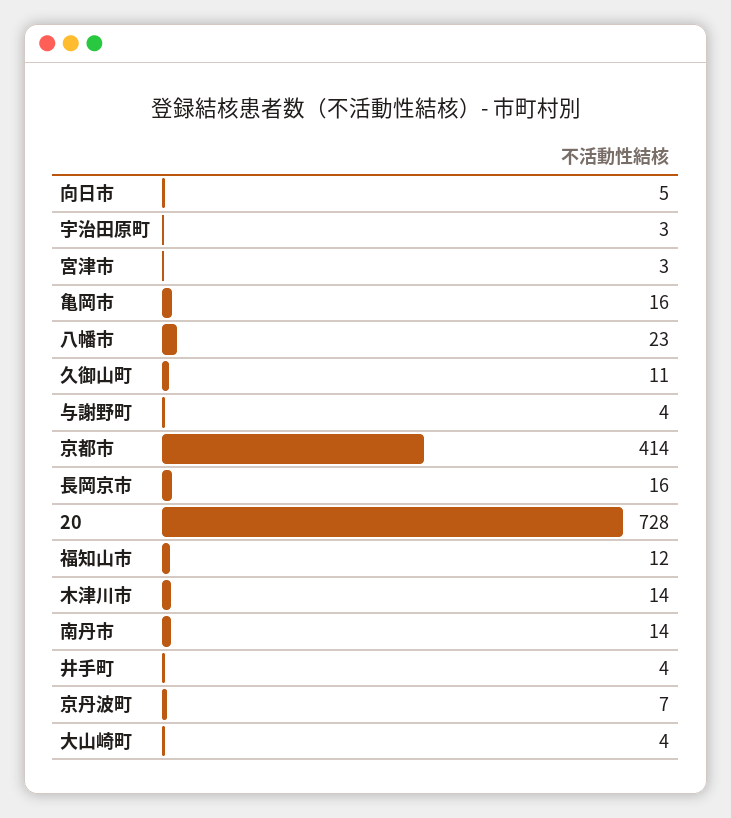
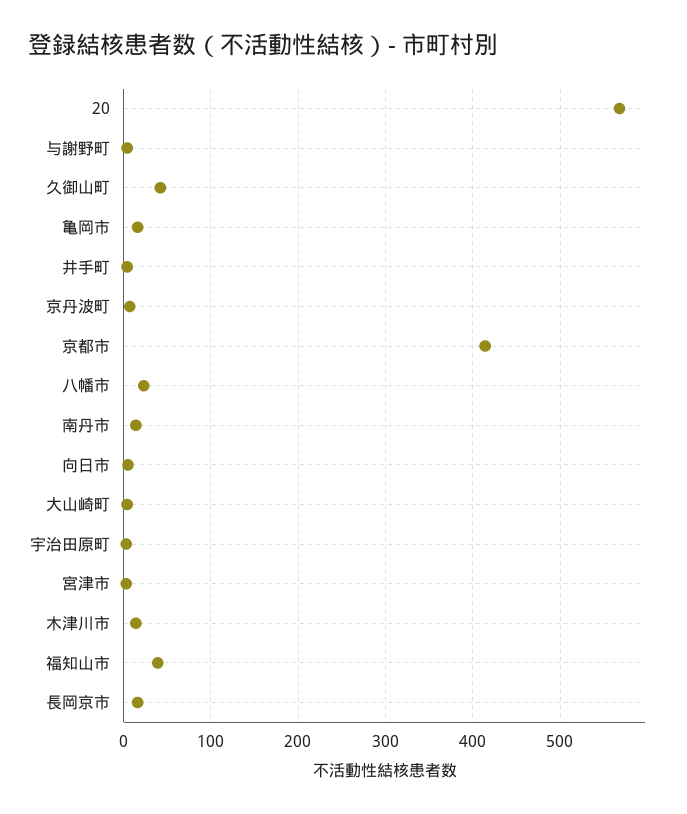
  {
    "向日市": 5,
    "宇治田原町": 3,
    "宮津市": 3,
    "亀岡市": 16,
    "八幡市": 23,
-   "久御山町": 11,
+   "久御山町": 40,
    "与謝野町": 4,
    "京都市": 414,
    "長岡京市": 16,
-   "20": 728,
+   "20": 570,
-   "福知山市": 12,
+   "福知山市": 40,
    "木津川市": 14,
    "南丹市": 14,
    "井手町": 4,
    "京丹波町": 7,
    "大山崎町": 4
  }

